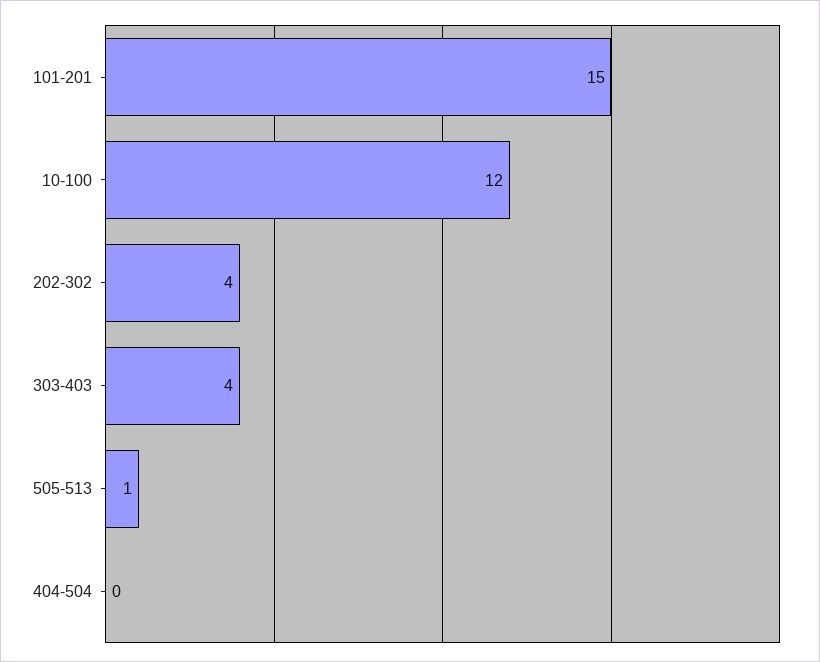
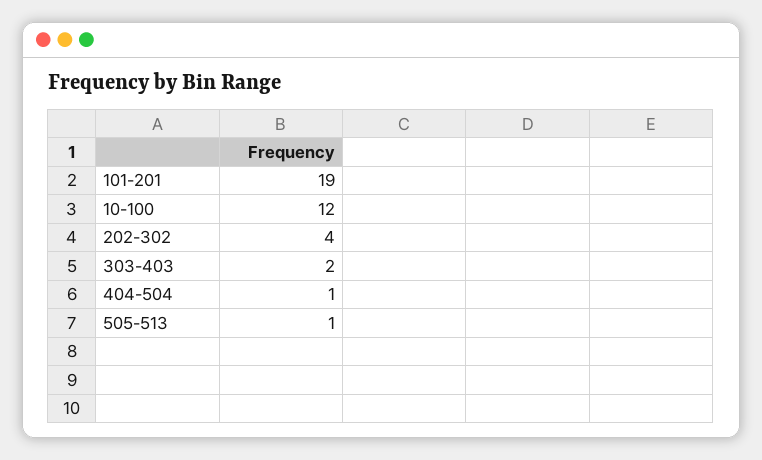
  {
-   "101-201": 15,
+   "101-201": 19,
    "10-100": 12,
    "202-302": 4,
-   "303-403": 4,
+   "303-403": 2,
    "505-513": 1,
-   "404-504": 0
+   "404-504": 1
  }

